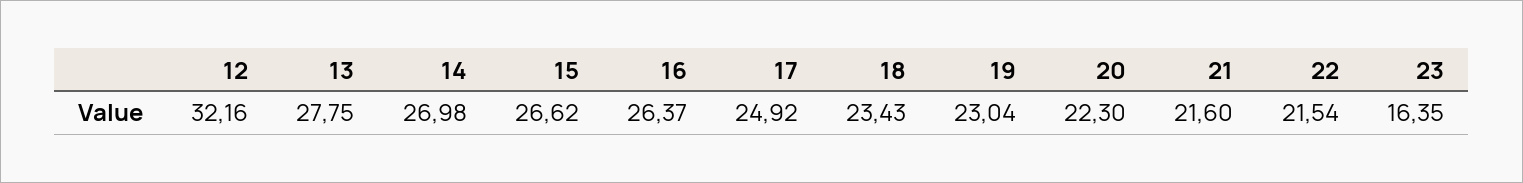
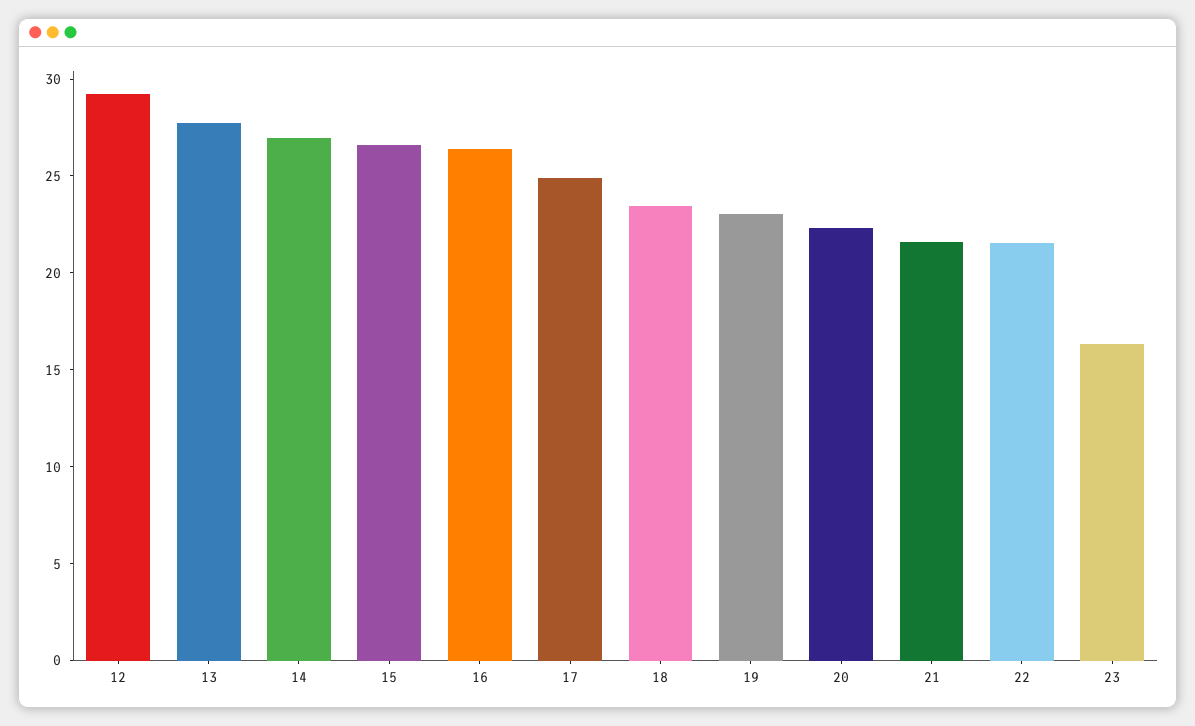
  {
-   "12": 32.16,
+   "12": 29,
    "13": 27.75,
    "14": 26.98,
    "15": 26.62,
    "16": 26.37,
    "17": 24.92,
    "18": 23.43,
    "19": 23.04,
    "20": 22.3,
    "21": 21.6,
    "22": 21.54,
    "23": 16.35
  }

